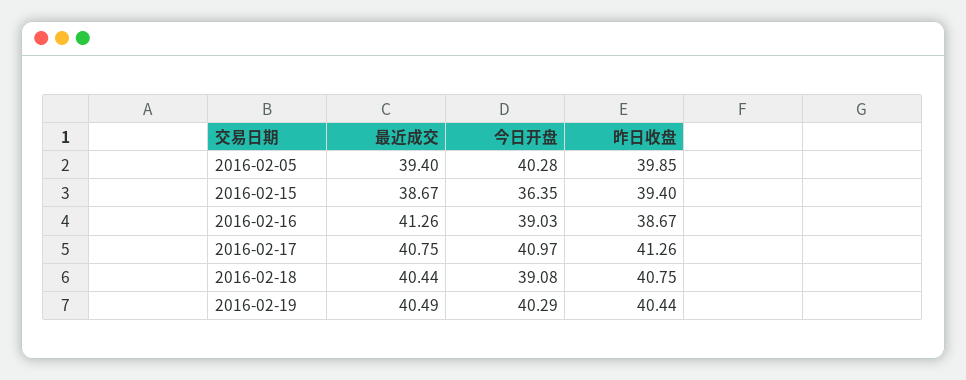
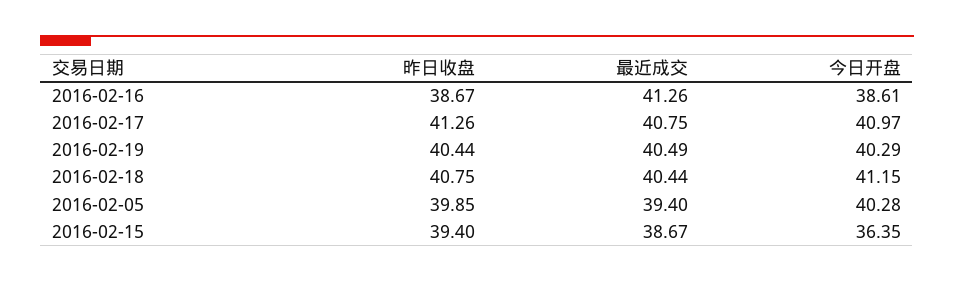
  {
    "最近成交": {
      "2016-02-05": 39.4,
      "2016-02-15": 38.67,
      "2016-02-16": 41.26,
      "2016-02-17": 40.75,
      "2016-02-18": 40.44,
      "2016-02-19": 40.49
    },
    "今日开盘": {
      "2016-02-05": 40.28,
      "2016-02-15": 36.35,
-     "2016-02-16": 39.03,
+     "2016-02-16": 38.61,
      "2016-02-17": 40.97,
-     "2016-02-18": 39.08,
+     "2016-02-18": 41.15,
      "2016-02-19": 40.29
    },
    "昨日收盘": {
      "2016-02-05": 39.85,
      "2016-02-15": 39.4,
      "2016-02-16": 38.67,
      "2016-02-17": 41.26,
      "2016-02-18": 40.75,
      "2016-02-19": 40.44
    }
  }

